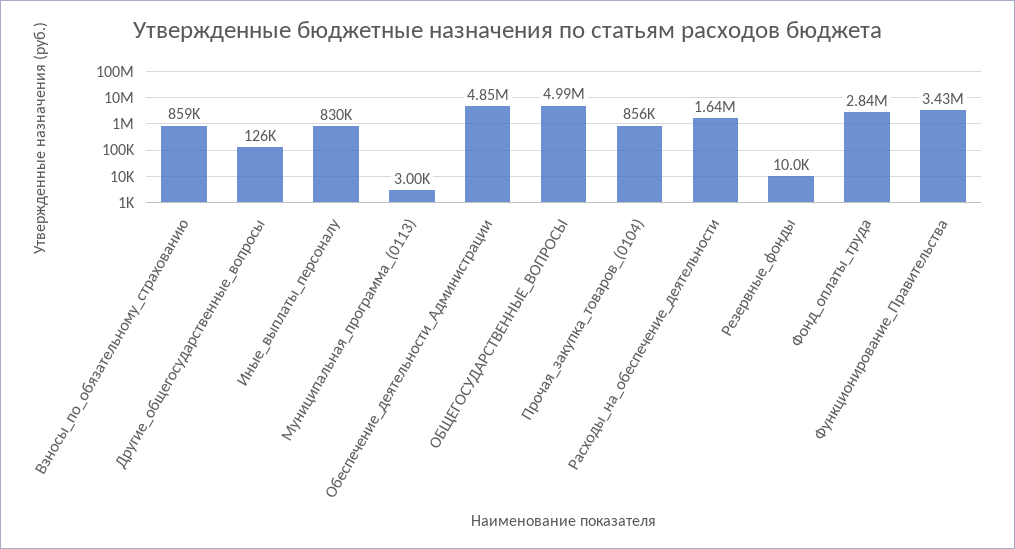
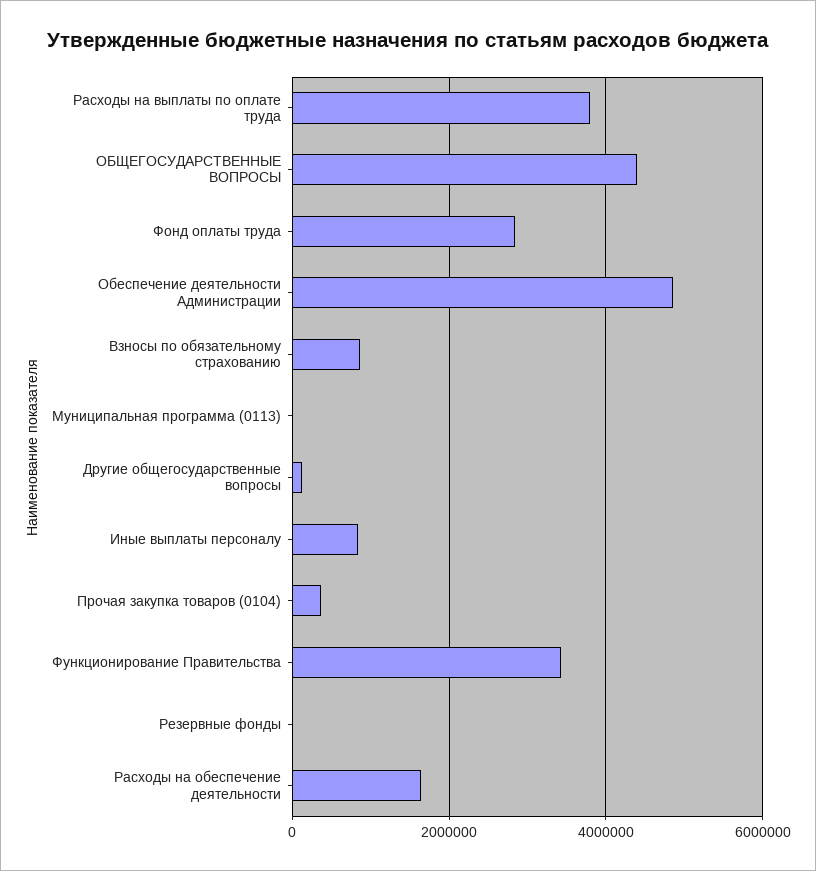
  {
    "Взносы_по_обязательному_страхованию": 859000,
    "Другие_общегосударственные_вопросы": 126000,
    "Иные_выплаты_персоналу": 830000,
    "Муниципальная_программа_(0113)": 3000,
    "Обеспечение_деятельности_Администрации": 4850000,
-   "ОБЩЕГОСУДАРСТВЕННЫЕ_ВОПРОСЫ": 4990000,
+   "ОБЩЕГОСУДАРСТВЕННЫЕ_ВОПРОСЫ": 4400000,
-   "Прочая_закупка_товаров_(0104)": 856000,
+   "Прочая_закупка_товаров_(0104)": 400000,
    "Расходы_на_обеспечение_деятельности": 1640000,
    "Резервные_фонды": 10000,
    "Фонд_оплаты_труда": 2840000,
-   "Функционирование_Правительства": 3430000
+   "Функционирование_Правительства": 3430000,
+   "Расходы на выплаты по оплате труда": 3800000
  }

